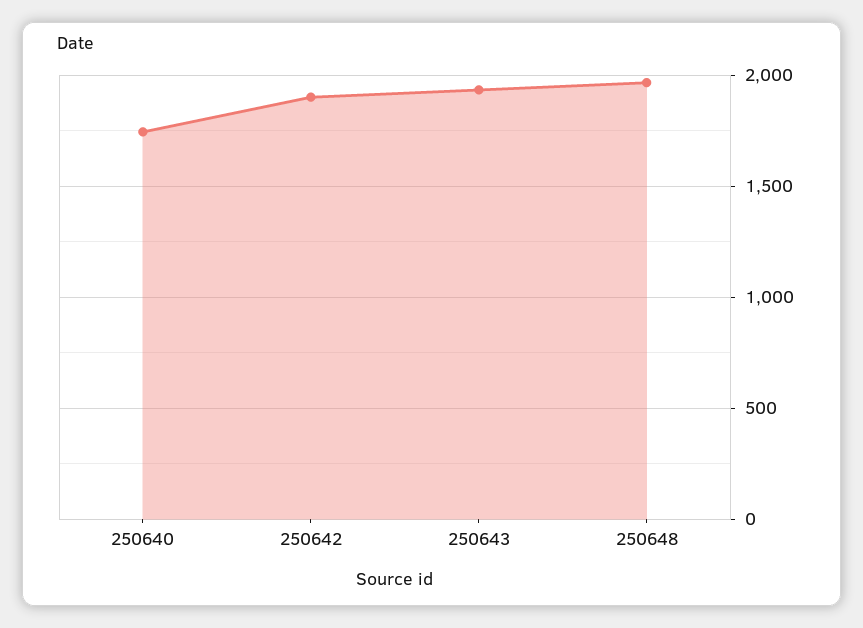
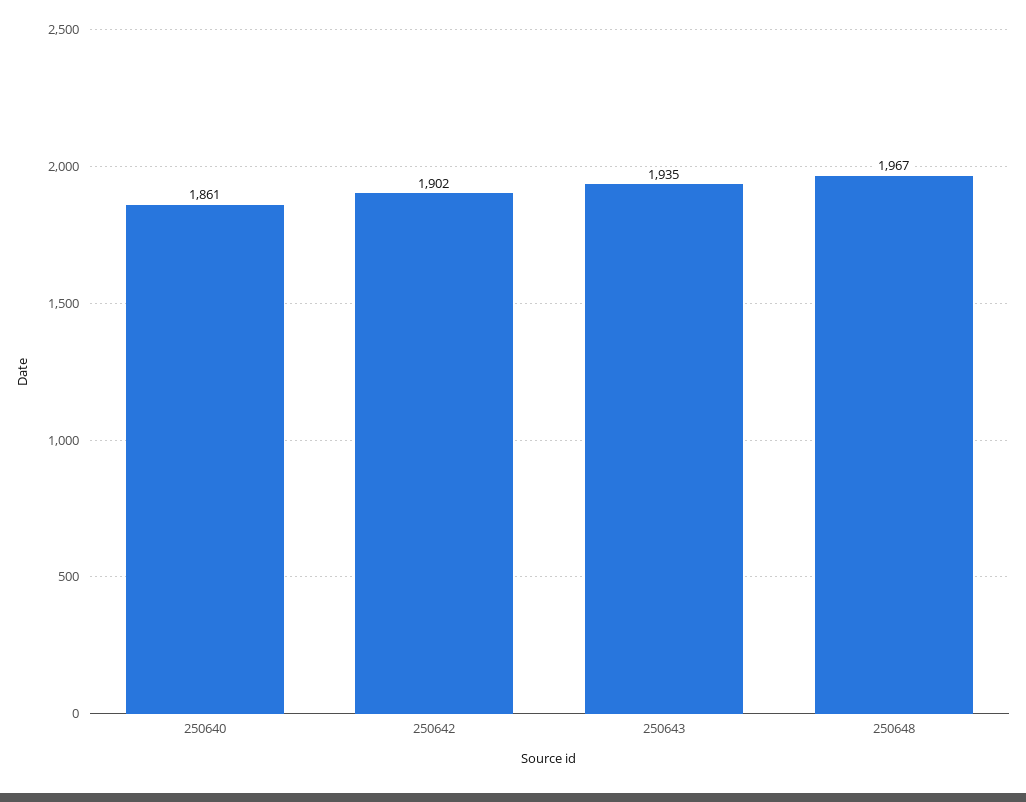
  {
-   "250640": 1750,
+   "250640": 1861,
    "250642": 1902,
    "250643": 1935,
    "250648": 1967
  }

